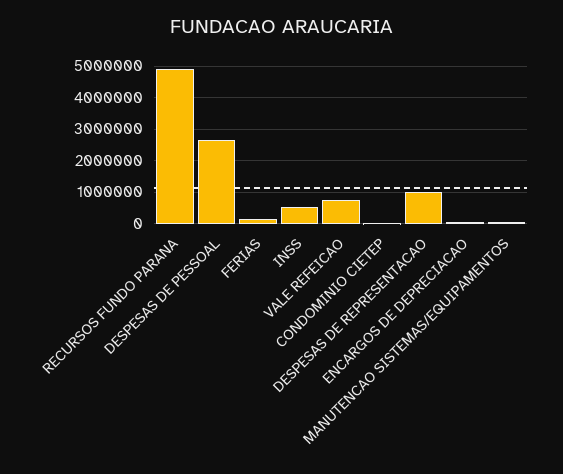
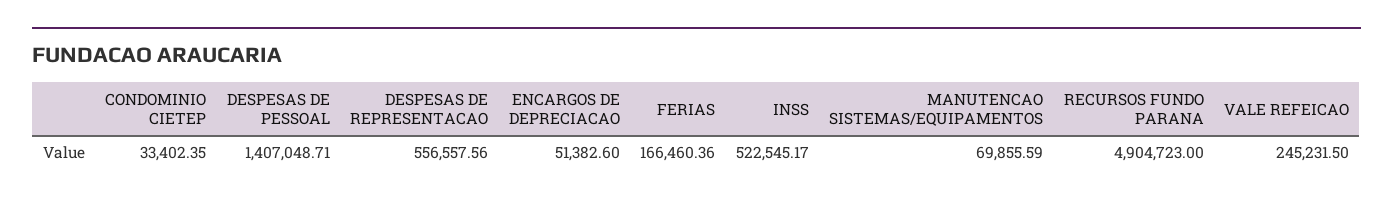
  {
    "RECURSOS FUNDO PARANA": 4904723,
-   "DESPESAS DE PESSOAL": 2600000,
+   "DESPESAS DE PESSOAL": 1407048.71,
    "FERIAS": 166460.36,
    "INSS": 522545.17,
-   "VALE REFEICAO": 800000,
+   "VALE REFEICAO": 245231.5,
    "CONDOMINIO CIETEP": 33402.35,
-   "DESPESAS DE REPRESENTACAO": 1000000,
+   "DESPESAS DE REPRESENTACAO": 556557.56,
    "ENCARGOS DE DEPRECIACAO": 51382.6,
    "MANUTENCAO SISTEMAS/EQUIPAMENTOS": 69855.59
  }

